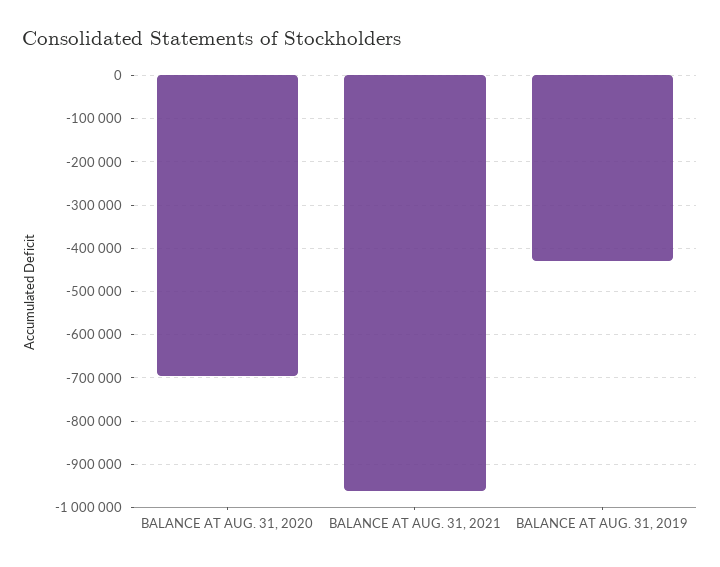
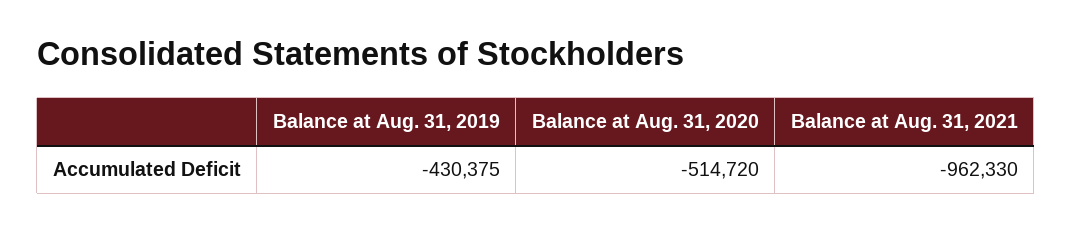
  {
-   "BALANCE AT AUG. 31, 2020": -700000,
+   "BALANCE AT AUG. 31, 2020": -514720,
    "BALANCE AT AUG. 31, 2021": -962330,
    "BALANCE AT AUG. 31, 2019": -430375
  }

